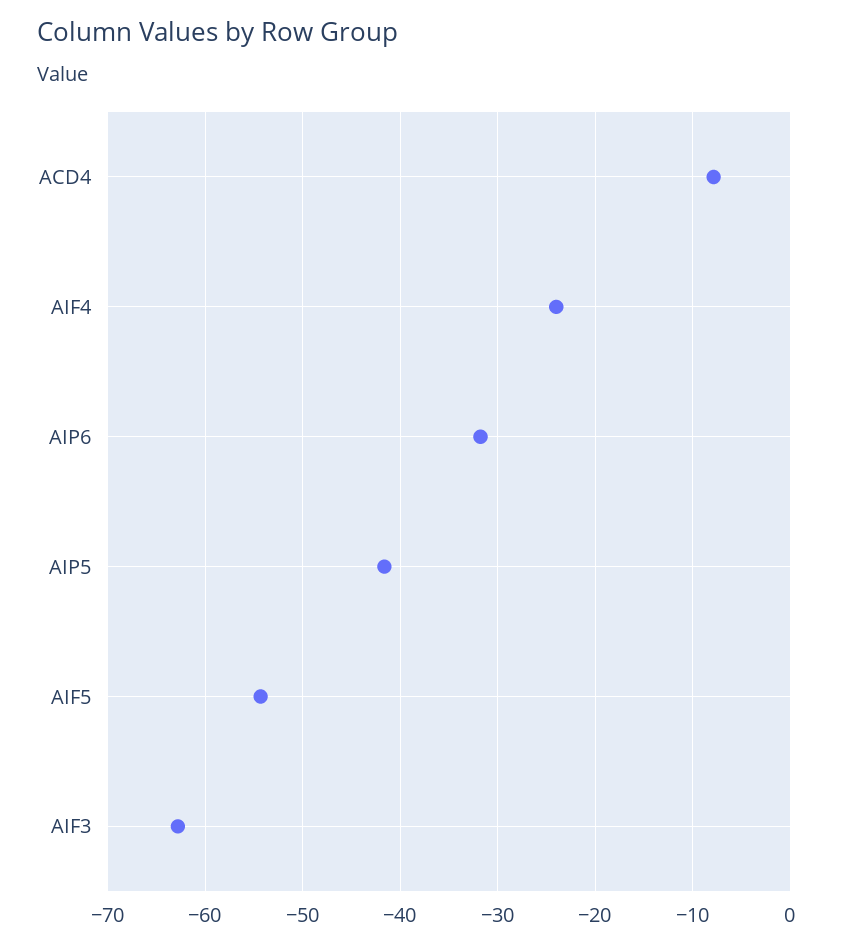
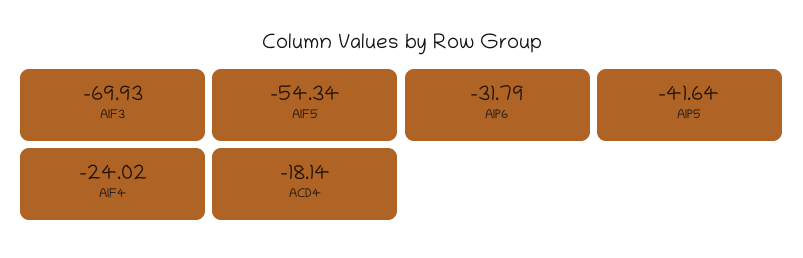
  {
-   "ACD4": -8,
+   "ACD4": -18.14,
    "AIF4": -24.02,
    "AIP6": -31.79,
    "AIP5": -41.64,
    "AIF5": -54.34,
-   "AIF3": -63
+   "AIF3": -69.93
  }

